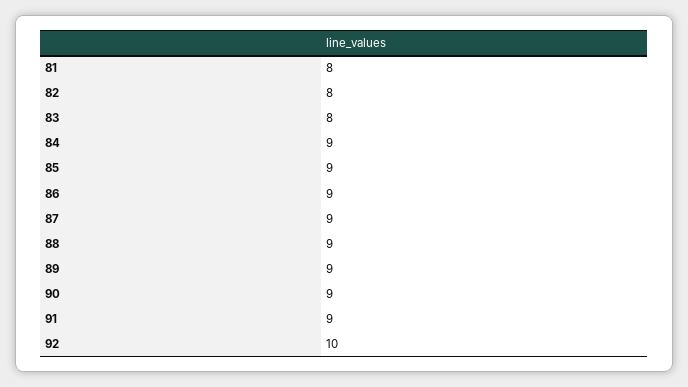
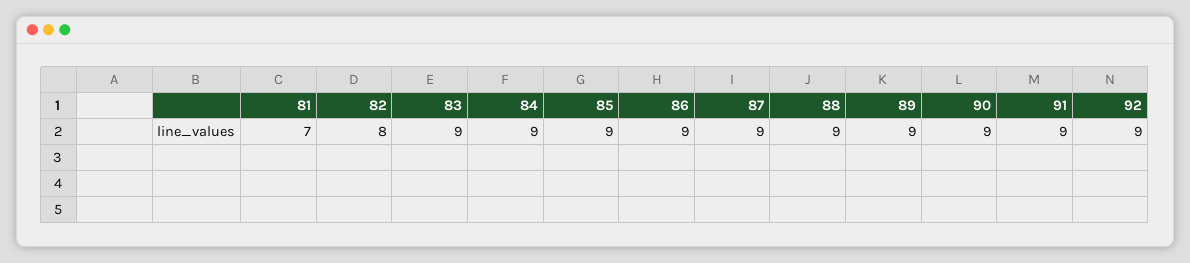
  {
-   "81": 8,
+   "81": 7,
    "82": 8,
-   "83": 8,
+   "83": 9,
    "84": 9,
    "85": 9,
    "86": 9,
    "87": 9,
    "88": 9,
    "89": 9,
    "90": 9,
    "91": 9,
-   "92": 10
+   "92": 9
  }

